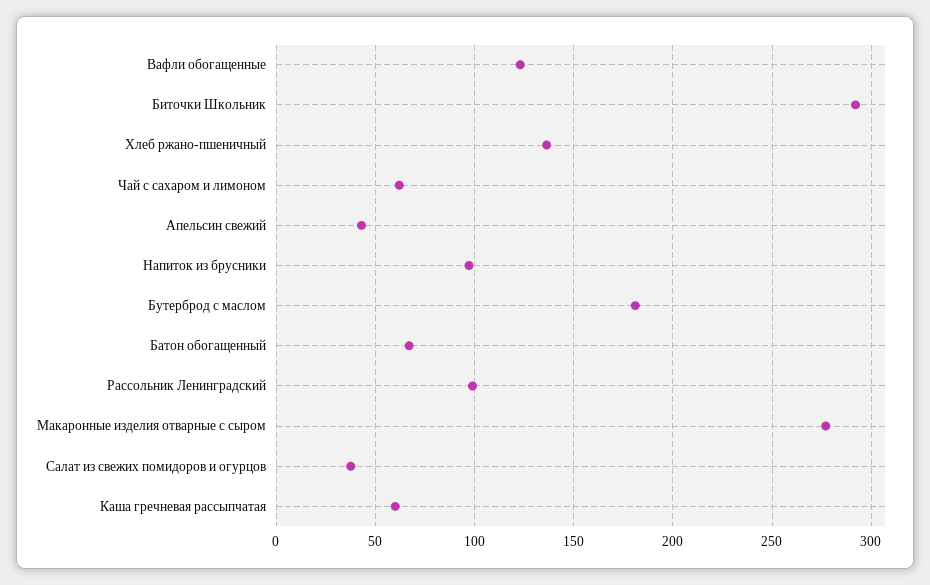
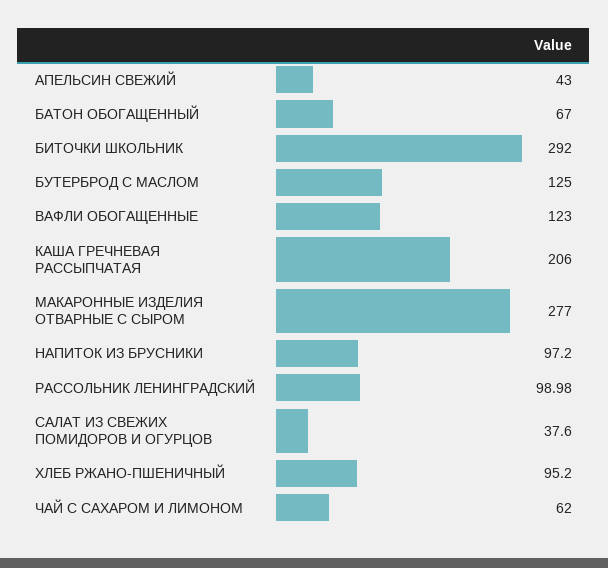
  {
    "Вафли обогащенные": 123,
    "Биточки Школьник": 292,
-   "Хлеб ржано-пшеничный": 135,
+   "Хлеб ржано-пшеничный": 95.2,
    "Чай с сахаром и лимоном": 62,
    "Апельсин свежий": 43,
    "Напиток из брусники": 97.2,
-   "Бутерброд с маслом": 180,
+   "Бутерброд с маслом": 125,
    "Батон обогащенный": 67,
    "Рассольник Ленинградский": 98.98,
    "Макаронные изделия отварные с сыром": 277,
    "Салат из свежих помидоров и огурцов": 37.6,
-   "Каша гречневая рассыпчатая": 60
+   "Каша гречневая рассыпчатая": 206
  }

